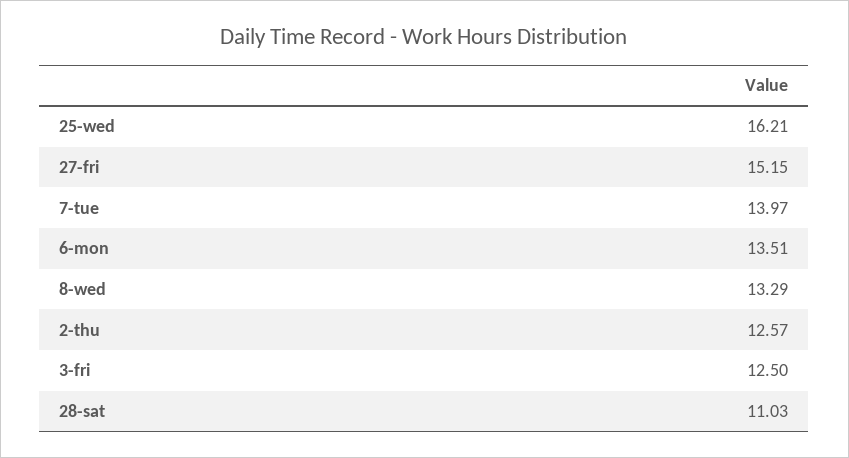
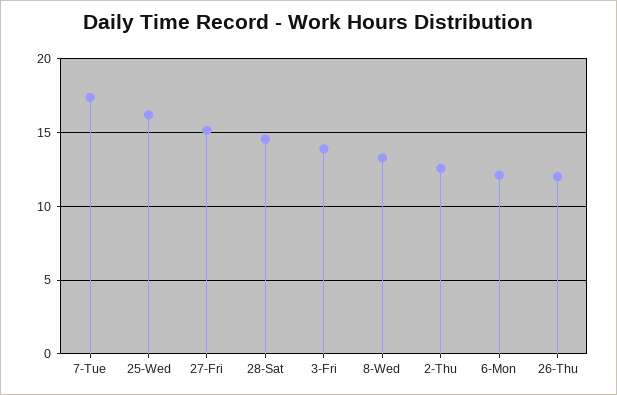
  {
    "25-wed": 16.21,
    "27-fri": 15.15,
-   "7-tue": 13.97,
+   "7-tue": 17.5,
-   "6-mon": 13.51,
+   "6-mon": 12,
    "8-wed": 13.29,
    "2-thu": 12.57,
-   "3-fri": 12.5,
+   "3-fri": 14,
-   "28-sat": 11.03
+   "28-sat": 14.5,
+   "26-Thu": 12
  }

